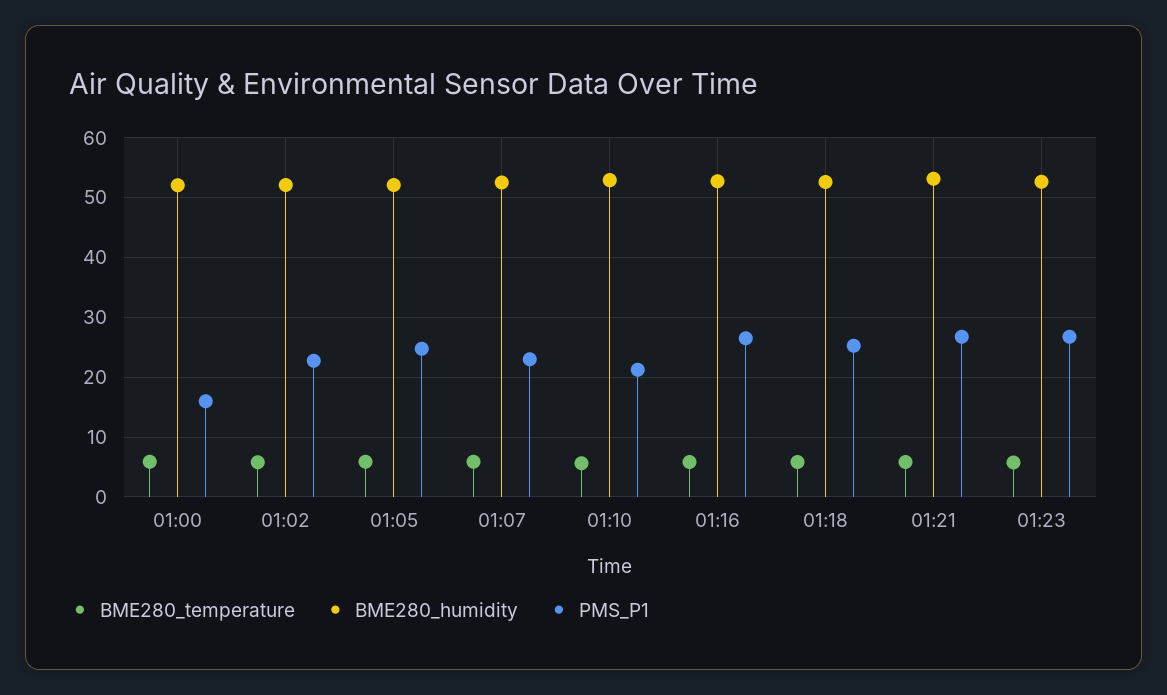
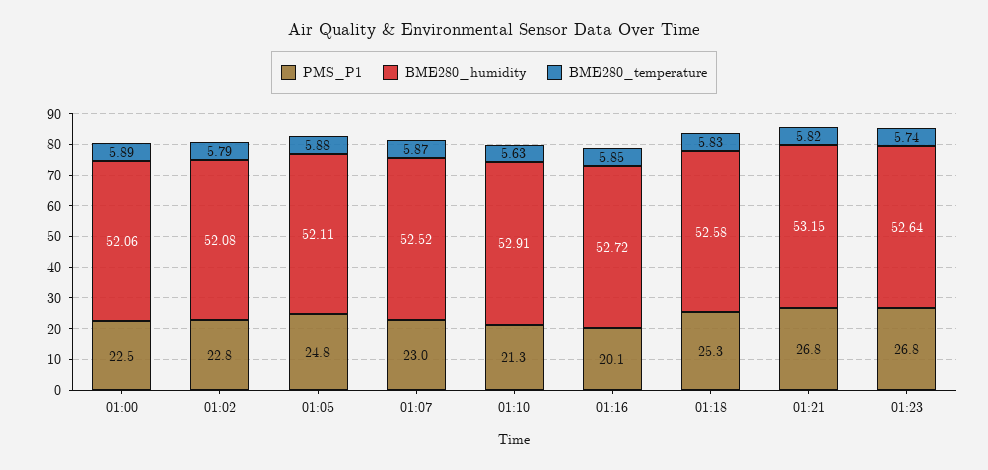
  {
    "BME280_temperature": {
      "01:00": 5.89,
      "01:02": 5.79,
      "01:05": 5.88,
      "01:07": 5.87,
      "01:10": 5.63,
      "01:16": 5.85,
      "01:18": 5.83,
      "01:21": 5.82,
      "01:23": 5.74
    },
    "BME280_humidity": {
      "01:00": 52.06,
      "01:02": 52.08,
      "01:05": 52.11,
      "01:07": 52.52,
      "01:10": 52.91,
      "01:16": 52.72,
      "01:18": 52.58,
      "01:21": 53.15,
      "01:23": 52.64
    },
    "PMS_P1": {
-     "01:00": 16,
+     "01:00": 22.5,
      "01:02": 22.8,
      "01:05": 24.8,
      "01:07": 23,
      "01:10": 21.3,
-     "01:16": 26,
+     "01:16": 20.1,
      "01:18": 25.3,
      "01:21": 26.8,
      "01:23": 26.8
    }
  }

